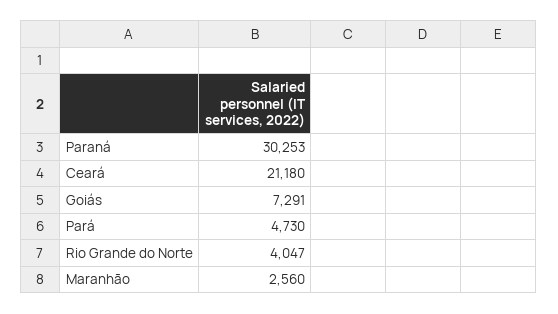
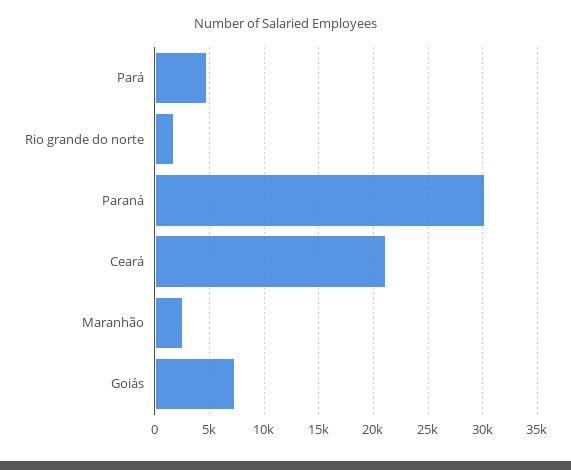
  {
    "Paraná": 30253,
    "Ceará": 21180,
    "Goiás": 7291,
    "Pará": 4730,
-   "Rio Grande do Norte": 4047,
+   "Rio Grande do Norte": 2000,
    "Maranhão": 2560
  }

